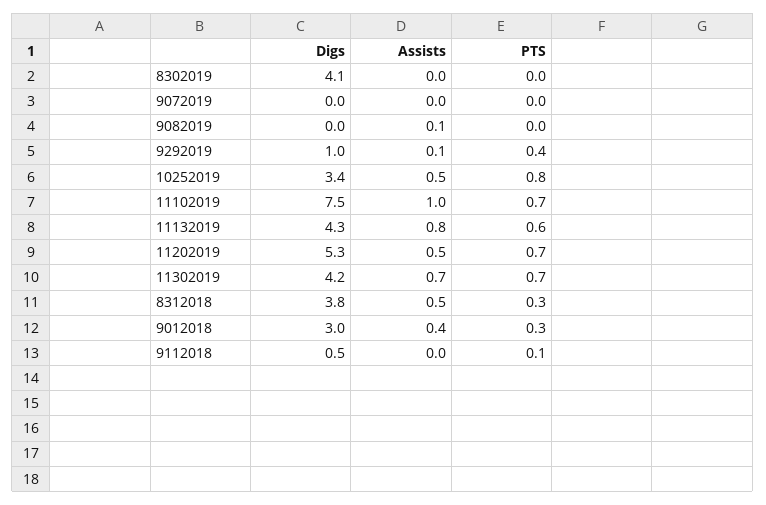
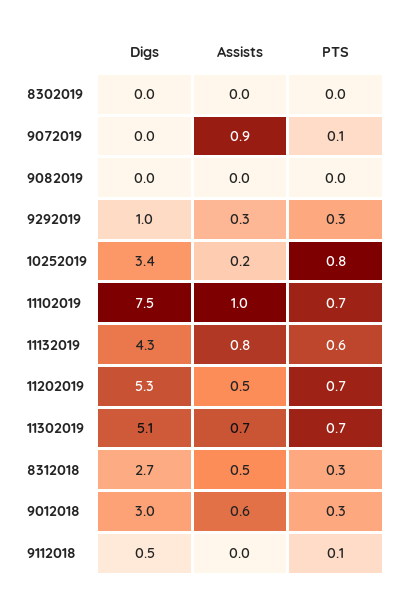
  {
    "Digs": {
-     "8302019": 4.1,
+     "8302019": 0,
      "9072019": 0,
      "9082019": 0,
      "9292019": 1,
      "10252019": 3.4,
      "11102019": 7.5,
      "11132019": 4.3,
      "11202019": 5.3,
-     "11302019": 4.2,
+     "11302019": 5.1,
-     "8312018": 3.8,
+     "8312018": 2.7,
      "9012018": 3,
      "9112018": 0.5
    },
    "Assists": {
      "8302019": 0,
-     "9072019": 0,
+     "9072019": 0.9,
-     "9082019": 0.1,
+     "9082019": 0,
-     "9292019": 0.1,
+     "9292019": 0.3,
-     "10252019": 0.5,
+     "10252019": 0.2,
      "11102019": 1,
      "11132019": 0.8,
      "11202019": 0.5,
      "11302019": 0.7,
      "8312018": 0.5,
-     "9012018": 0.4,
+     "9012018": 0.6,
      "9112018": 0
    },
    "PTS": {
      "8302019": 0,
-     "9072019": 0,
+     "9072019": 0.1,
      "9082019": 0,
-     "9292019": 0.4,
+     "9292019": 0.3,
      "10252019": 0.8,
      "11102019": 0.7,
      "11132019": 0.6,
      "11202019": 0.7,
      "11302019": 0.7,
      "8312018": 0.3,
      "9012018": 0.3,
      "9112018": 0.1
    }
  }

